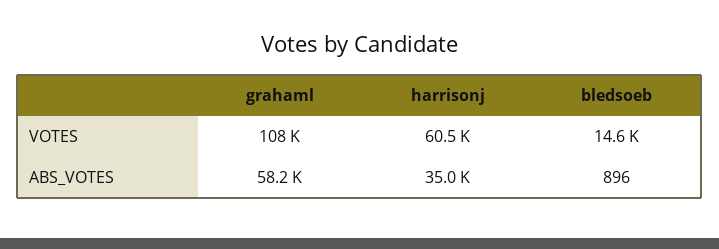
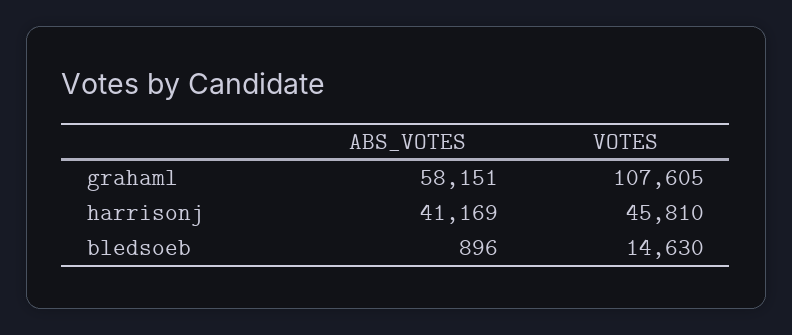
  {
    "grahaml": {
      "VOTES": 107605,
      "ABS_VOTES": 58151
    },
    "harrisonj": {
-     "VOTES": 60500,
+     "VOTES": 45810,
-     "ABS_VOTES": 35000
+     "ABS_VOTES": 41169
    },
    "bledsoeb": {
      "VOTES": 14630,
      "ABS_VOTES": 896
    }
  }

